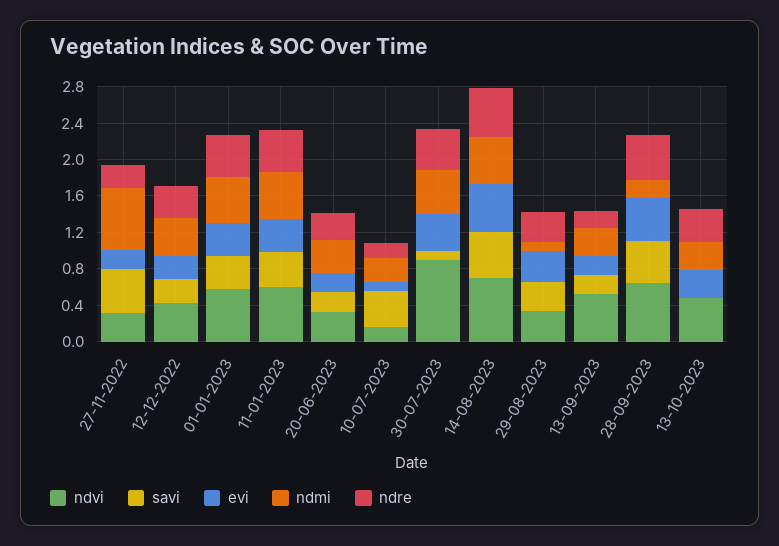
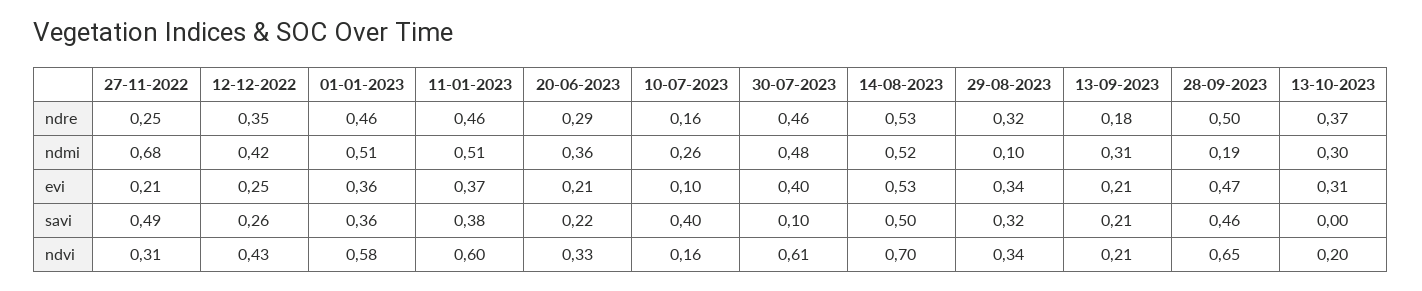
  {
    "ndvi": {
      "27-11-2022": 0.31,
      "12-12-2022": 0.43,
      "01-01-2023": 0.58,
      "11-01-2023": 0.6,
      "20-06-2023": 0.33,
      "10-07-2023": 0.16,
-     "30-07-2023": 0.9,
+     "30-07-2023": 0.61,
      "14-08-2023": 0.7,
      "29-08-2023": 0.34,
-     "13-09-2023": 0.5,
+     "13-09-2023": 0.21,
      "28-09-2023": 0.65,
-     "13-10-2023": 0.5
+     "13-10-2023": 0.2
    },
    "savi": {
      "27-11-2022": 0.49,
      "12-12-2022": 0.26,
      "01-01-2023": 0.36,
      "11-01-2023": 0.38,
      "20-06-2023": 0.22,
      "10-07-2023": 0.4,
      "30-07-2023": 0.1,
      "14-08-2023": 0.5,
      "29-08-2023": 0.32,
      "13-09-2023": 0.21,
      "28-09-2023": 0.46,
      "13-10-2023": 0
    },
    "evi": {
      "27-11-2022": 0.21,
      "12-12-2022": 0.25,
      "01-01-2023": 0.36,
      "11-01-2023": 0.37,
      "20-06-2023": 0.21,
      "10-07-2023": 0.1,
      "30-07-2023": 0.4,
      "14-08-2023": 0.53,
      "29-08-2023": 0.34,
      "13-09-2023": 0.21,
      "28-09-2023": 0.47,
      "13-10-2023": 0.31
    },
    "ndmi": {
      "27-11-2022": 0.68,
      "12-12-2022": 0.42,
      "01-01-2023": 0.51,
      "11-01-2023": 0.51,
      "20-06-2023": 0.36,
      "10-07-2023": 0.26,
      "30-07-2023": 0.48,
      "14-08-2023": 0.52,
      "29-08-2023": 0.1,
      "13-09-2023": 0.31,
      "28-09-2023": 0.19,
      "13-10-2023": 0.3
    },
    "ndre": {
      "27-11-2022": 0.25,
      "12-12-2022": 0.35,
      "01-01-2023": 0.46,
      "11-01-2023": 0.46,
      "20-06-2023": 0.29,
      "10-07-2023": 0.16,
      "30-07-2023": 0.46,
      "14-08-2023": 0.53,
      "29-08-2023": 0.32,
      "13-09-2023": 0.18,
      "28-09-2023": 0.5,
      "13-10-2023": 0.37
    }
  }

